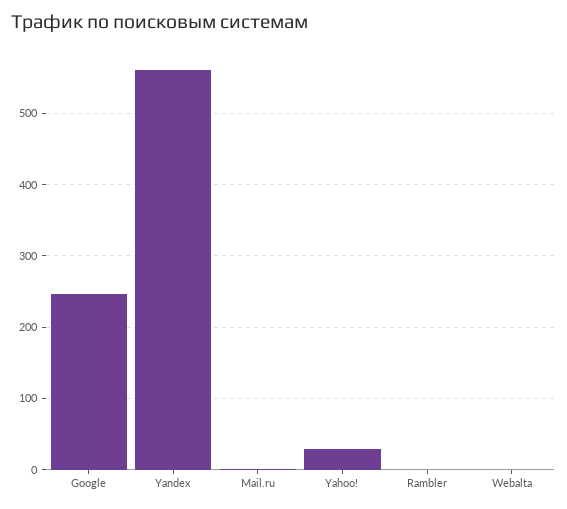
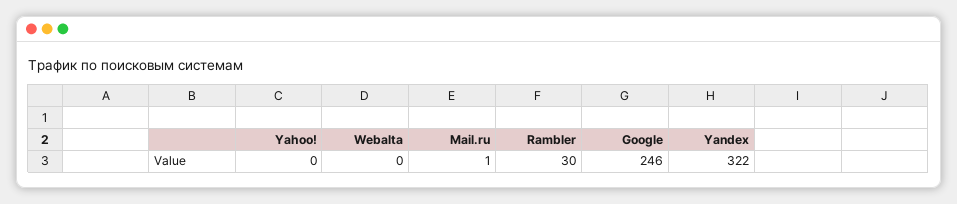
  {
    "Google": 246,
-   "Yandex": 560,
+   "Yandex": 322,
    "Mail.ru": 1,
-   "Yahoo!": 30,
+   "Yahoo!": 0,
-   "Rambler": 0,
+   "Rambler": 30,
    "Webalta": 0
  }

